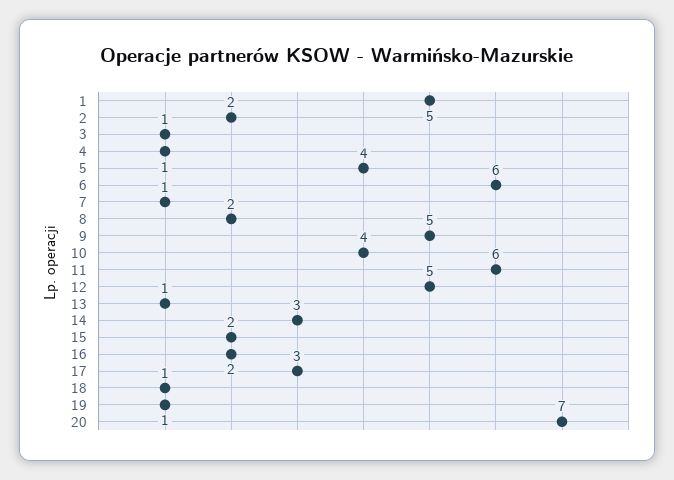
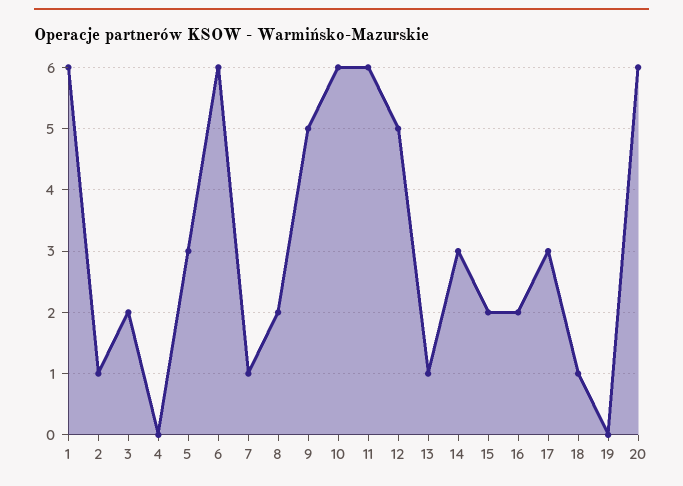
  {
-   "1": 5,
+   "1": 6,
-   "2": 2,
+   "2": 1,
-   "3": 1,
+   "3": 2,
-   "4": 1,
+   "4": 0,
-   "5": 4,
+   "5": 3,
    "6": 6,
    "7": 1,
    "8": 2,
    "9": 5,
-   "10": 4,
+   "10": 6,
    "11": 6,
    "12": 5,
    "13": 1,
    "14": 3,
    "15": 2,
    "16": 2,
    "17": 3,
    "18": 1,
-   "19": 1,
+   "19": 0,
-   "20": 7
+   "20": 6
  }

